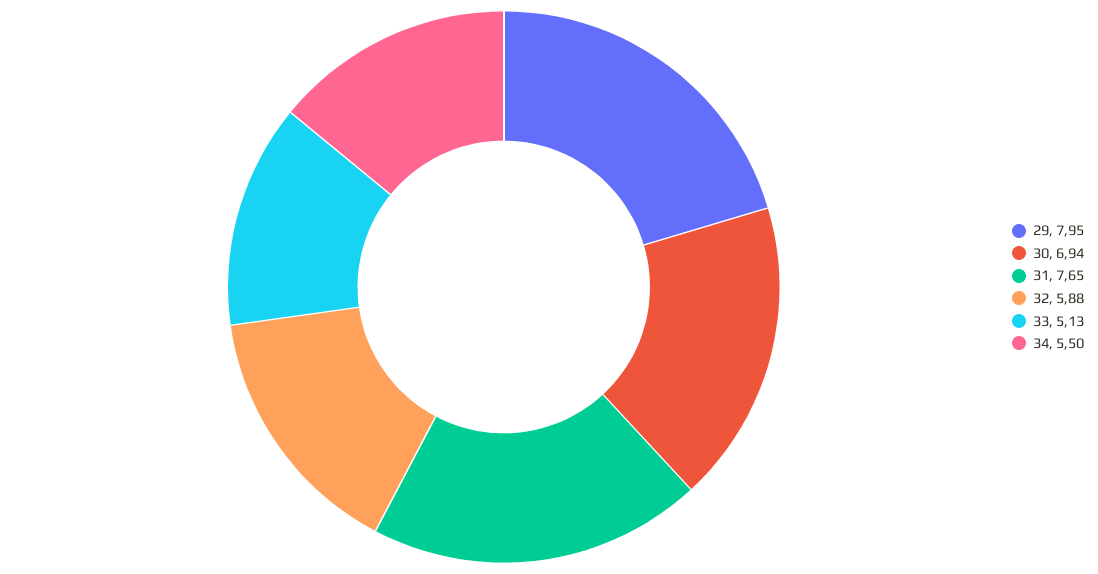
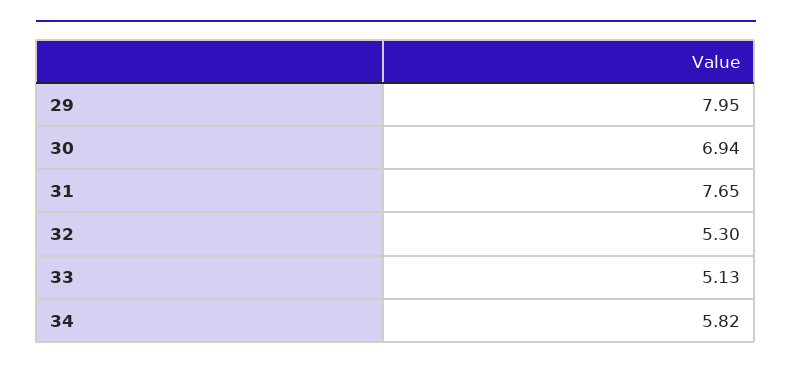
  {
    "29": 7.95,
    "30": 6.94,
    "31": 7.65,
-   "32": 5.88,
+   "32": 5.3,
    "33": 5.13,
-   "34": 5.5
+   "34": 5.82
  }

